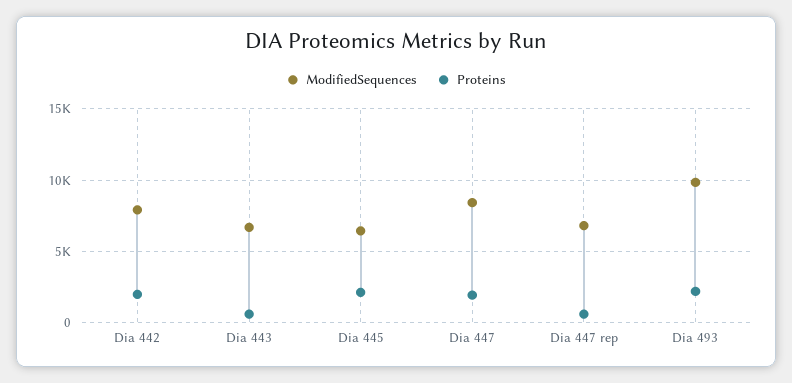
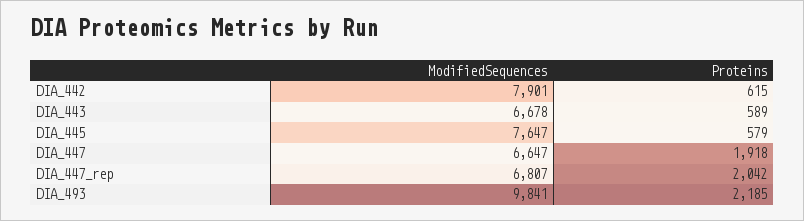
  {
    "ModifiedSequences": {
      "Dia 442": 7901,
      "Dia 443": 6678,
-     "Dia 445": 6500,
+     "Dia 445": 7647,
-     "Dia 447": 8500,
+     "Dia 447": 6647,
      "Dia 447 rep": 6807,
      "Dia 493": 9841
    },
    "Proteins": {
-     "Dia 442": 2000,
+     "Dia 442": 615,
      "Dia 443": 589,
-     "Dia 445": 2000,
+     "Dia 445": 579,
      "Dia 447": 1918,
-     "Dia 447 rep": 500,
+     "Dia 447 rep": 2042,
      "Dia 493": 2185
    }
  }

